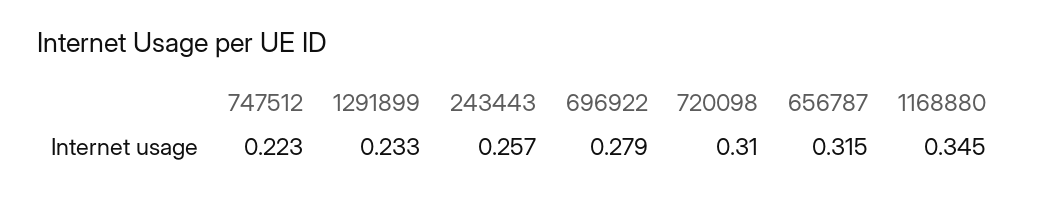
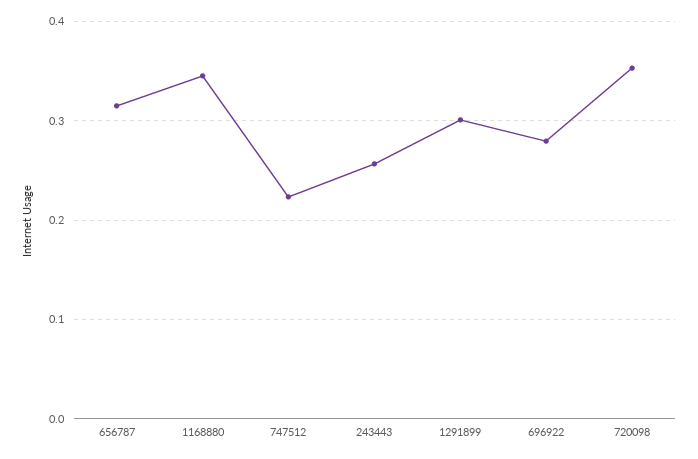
  {
    "747512": 0.223,
-   "1291899": 0.233,
+   "1291899": 0.3,
    "243443": 0.257,
    "696922": 0.279,
-   "720098": 0.31,
+   "720098": 0.35,
    "656787": 0.315,
    "1168880": 0.345
  }

